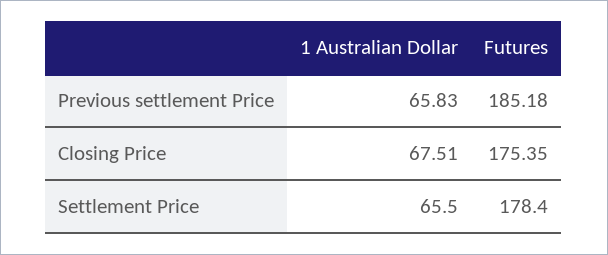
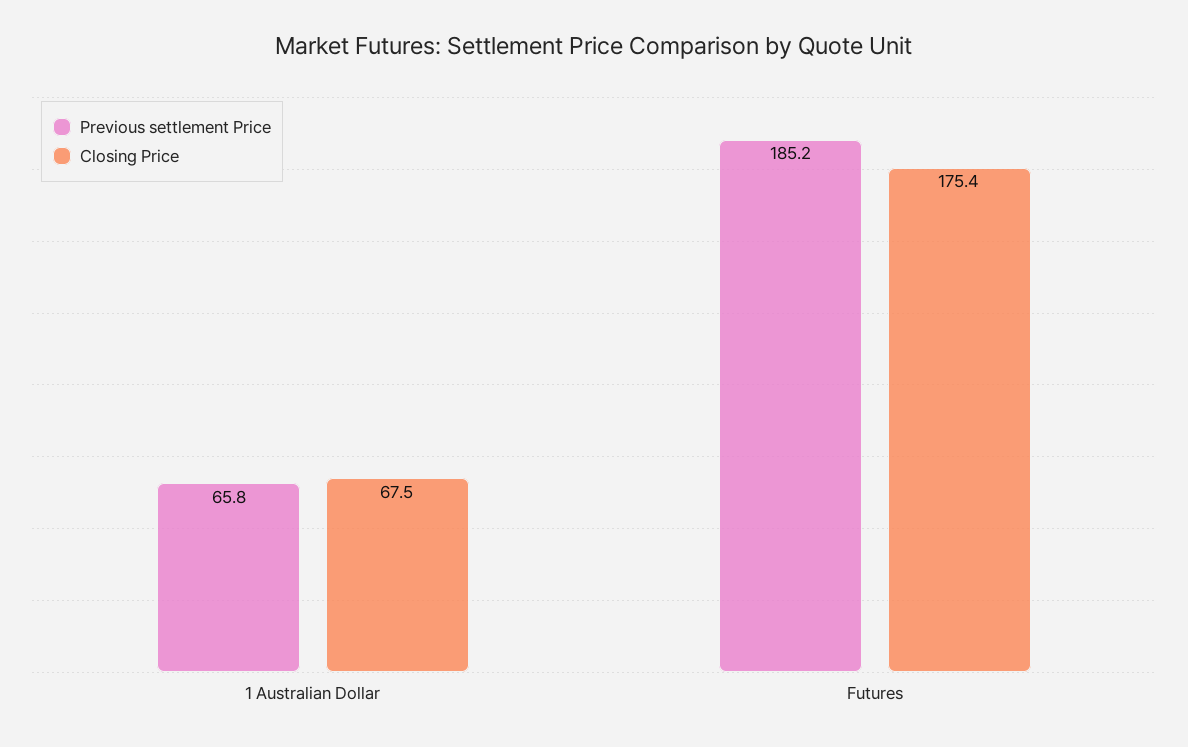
  {
    "Previous settlement Price": {
      "1 Australian Dollar": 65.83,
      "Futures": 185.18
    },
    "Closing Price": {
      "1 Australian Dollar": 67.51,
      "Futures": 175.35
-   },
+   }
-   "Settlement Price": {
-     "1 Australian Dollar": 65.5,
-     "Futures": 178.4
-   }
  }

